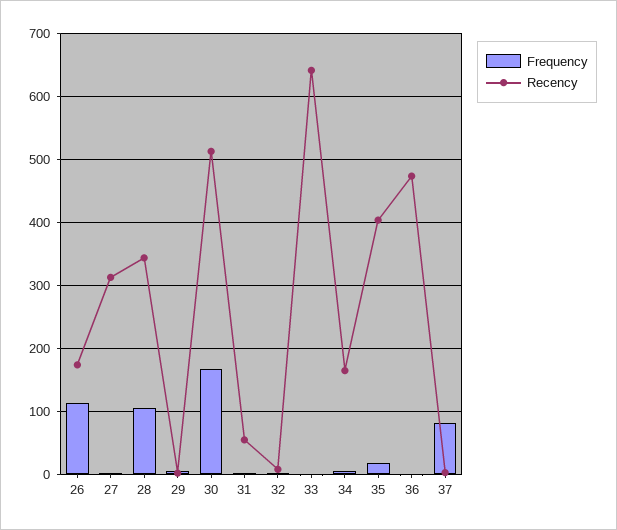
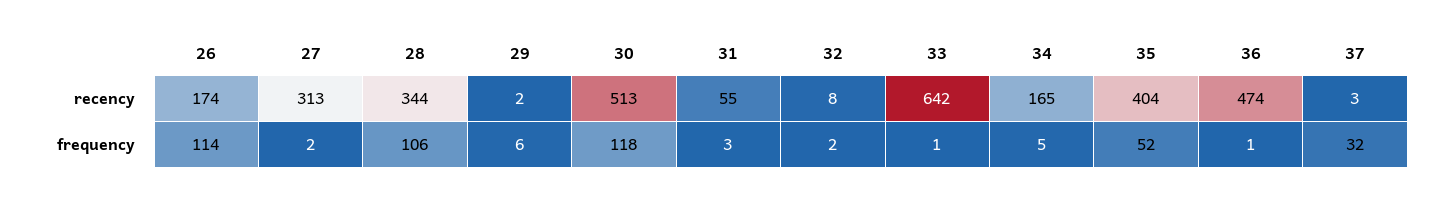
  {
    "Frequency": {
      "26": 114,
      "27": 2,
      "28": 106,
      "29": 6,
-     "30": 170,
+     "30": 118,
      "31": 3,
      "32": 2,
      "33": 1,
      "34": 5,
-     "35": 20,
+     "35": 52,
      "36": 1,
-     "37": 80
+     "37": 32
    },
    "Recency": {
      "26": 174,
      "27": 313,
      "28": 344,
      "29": 2,
      "30": 513,
      "31": 55,
      "32": 8,
      "33": 642,
      "34": 165,
      "35": 404,
      "36": 474,
      "37": 3
    }
  }

